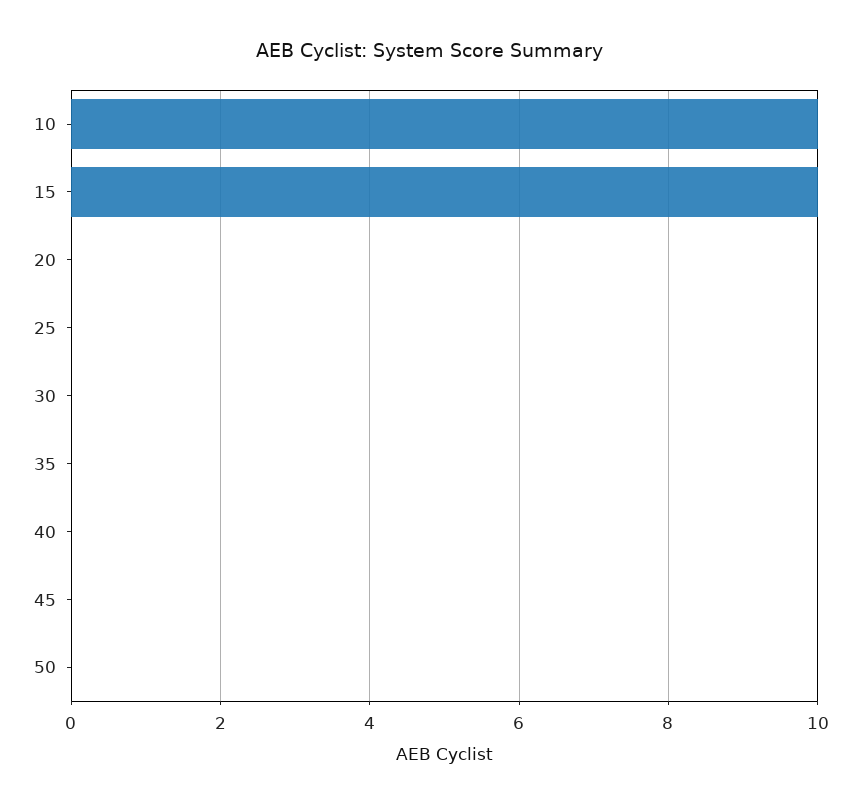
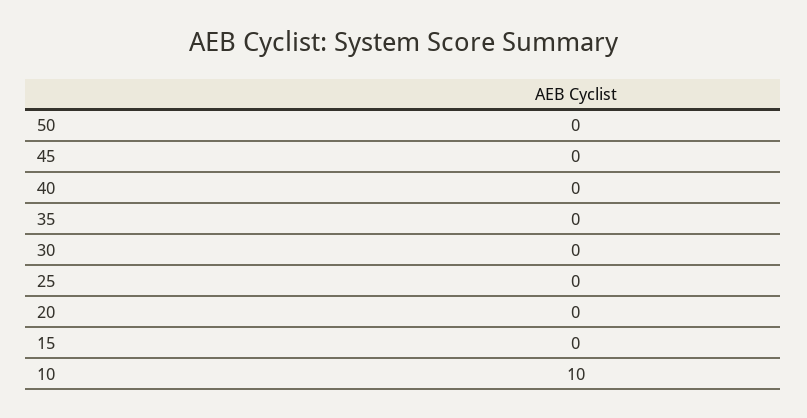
  {
    "10": 10,
-   "15": 10,
+   "15": 0,
    "20": 0,
    "25": 0,
    "30": 0,
    "35": 0,
    "40": 0,
    "45": 0,
    "50": 0
  }

